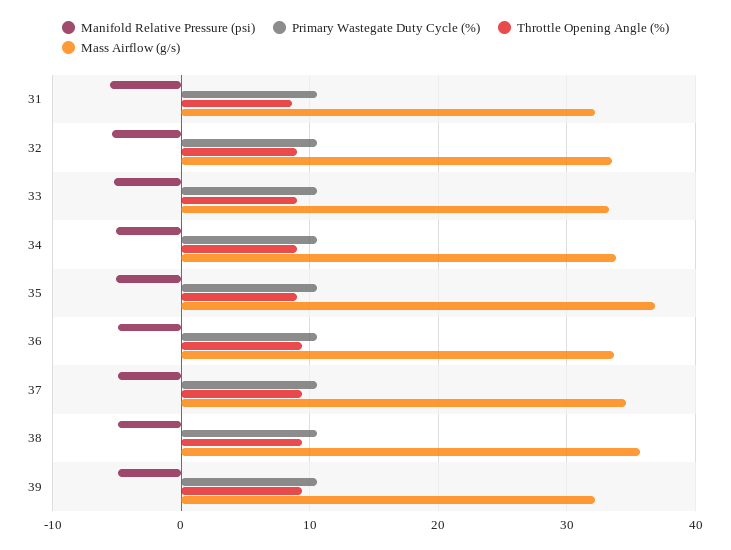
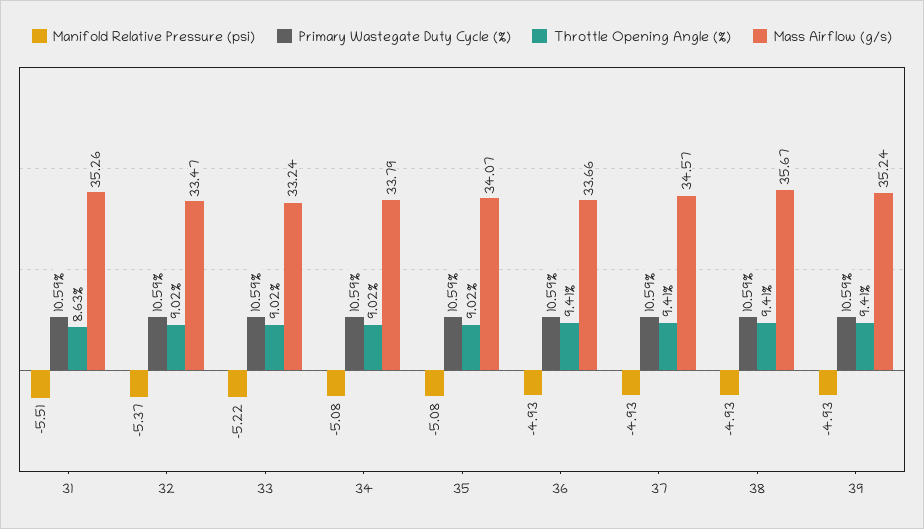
  {
    "Manifold Relative Pressure (psi)": {
      "31": -5.51,
      "32": -5.37,
      "33": -5.22,
      "34": -5.08,
      "35": -5.08,
      "36": -4.93,
      "37": -4.93,
      "38": -4.93,
      "39": -4.93
    },
    "Primary Wastegate Duty Cycle (%)": {
      "31": 10.59,
      "32": 10.59,
      "33": 10.59,
      "34": 10.59,
      "35": 10.59,
      "36": 10.59,
      "37": 10.59,
      "38": 10.59,
      "39": 10.59
    },
    "Throttle Opening Angle (%)": {
      "31": 8.63,
      "32": 9.02,
      "33": 9.02,
      "34": 9.02,
      "35": 9.02,
      "36": 9.41,
      "37": 9.41,
      "38": 9.41,
      "39": 9.41
    },
    "Mass Airflow (g/s)": {
-     "31": 32,
+     "31": 35.26,
      "32": 33.47,
      "33": 33.24,
      "34": 33.79,
-     "35": 37,
+     "35": 34.07,
      "36": 33.66,
      "37": 34.57,
      "38": 35.67,
-     "39": 32
+     "39": 35.24
    }
  }

